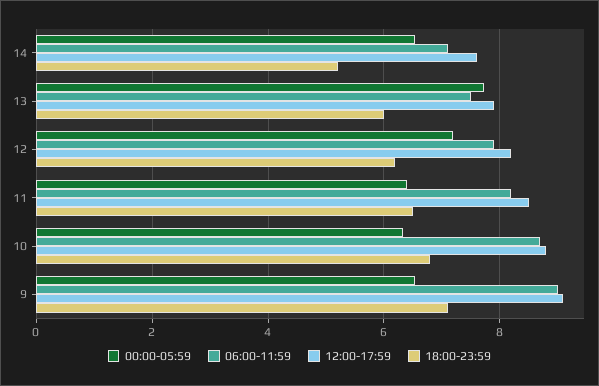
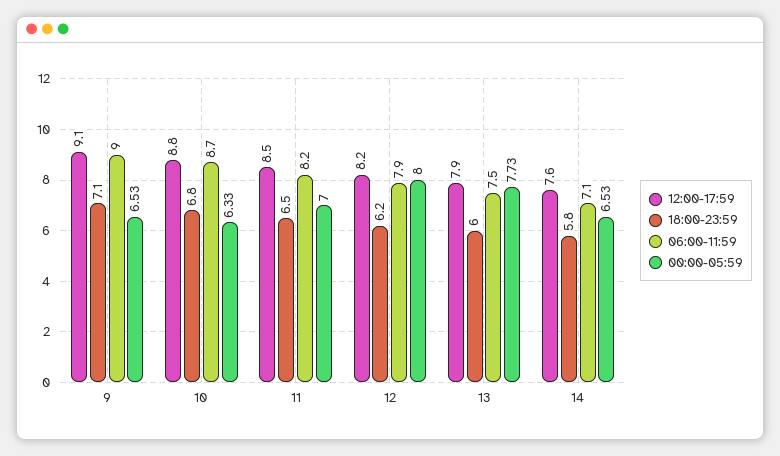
  {
    "00:00-05:59": {
      "14": 6.53,
      "13": 7.73,
-     "12": 7.2,
+     "12": 8,
-     "11": 6.4,
+     "11": 7,
      "10": 6.33,
      "9": 6.53
    },
    "06:00-11:59": {
      "14": 7.1,
      "13": 7.5,
      "12": 7.9,
      "11": 8.2,
      "10": 8.7,
      "9": 9
    },
    "12:00-17:59": {
      "14": 7.6,
      "13": 7.9,
      "12": 8.2,
      "11": 8.5,
      "10": 8.8,
      "9": 9.1
    },
    "18:00-23:59": {
-     "14": 5.2,
+     "14": 5.8,
      "13": 6,
      "12": 6.2,
      "11": 6.5,
      "10": 6.8,
      "9": 7.1
    }
  }

